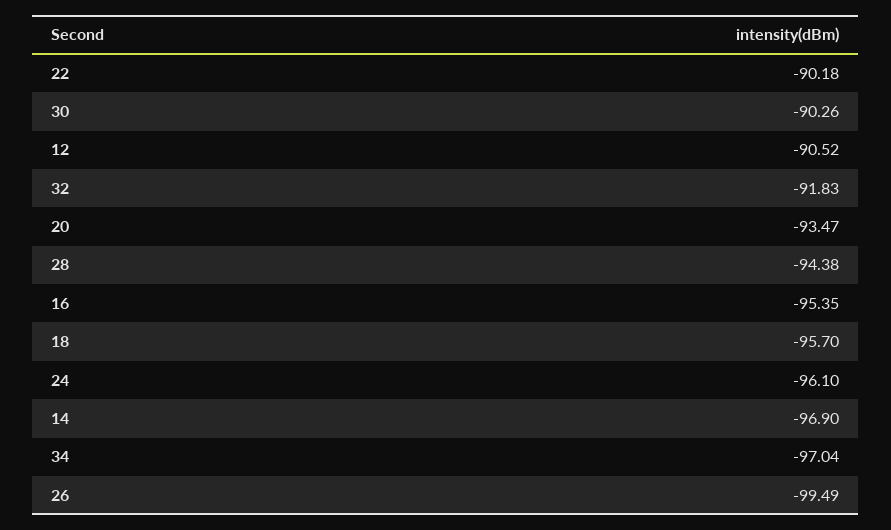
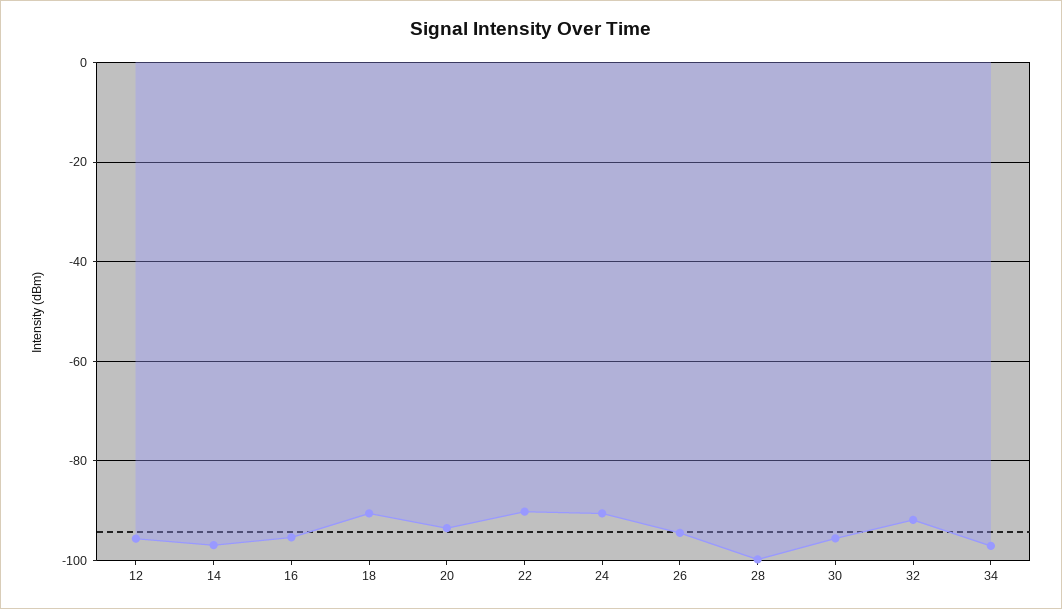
  {
    "22": -90.18,
-   "30": -90.26,
+   "30": -96,
-   "12": -90.52,
+   "12": -96,
    "32": -91.83,
    "20": -93.47,
-   "28": -94.38,
+   "28": -100,
    "16": -95.35,
-   "18": -95.7,
+   "18": -90,
-   "24": -96.1,
+   "24": -90,
    "14": -96.9,
    "34": -97.04,
-   "26": -99.49
+   "26": -94
  }

